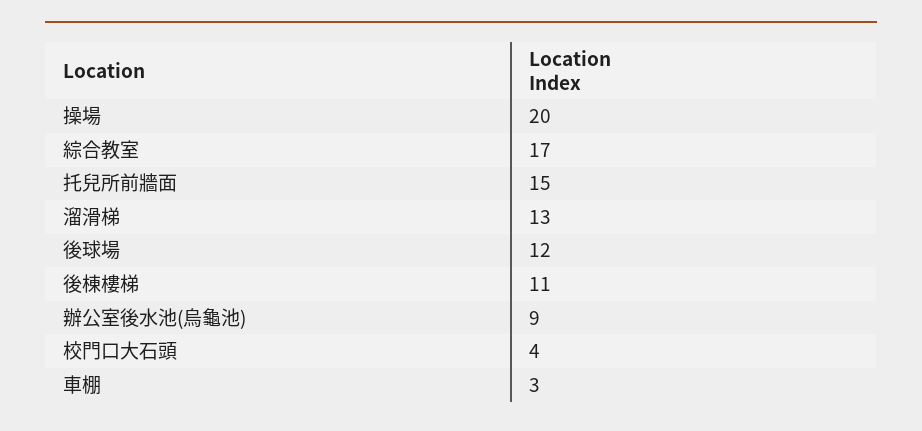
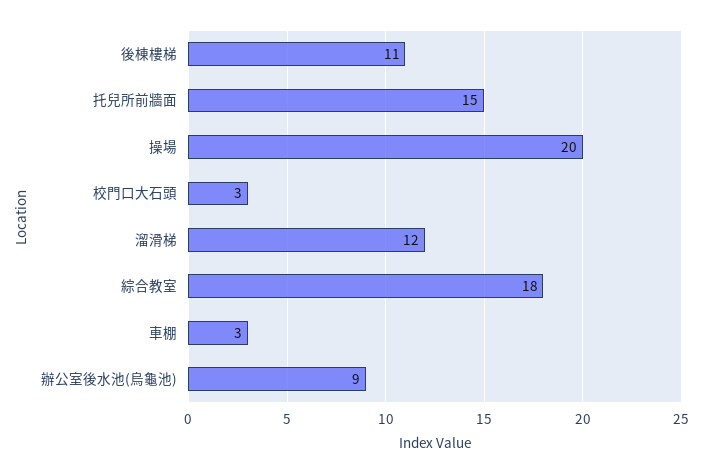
  {
    "操場": 20,
-   "綜合教室": 17,
+   "綜合教室": 18,
    "托兒所前牆面": 15,
-   "溜滑梯": 13,
+   "溜滑梯": 12,
-   "後球場": 12,
    "後棟樓梯": 11,
    "辦公室後水池(烏龜池)": 9,
-   "校門口大石頭": 4,
+   "校門口大石頭": 3,
    "車棚": 3
  }

